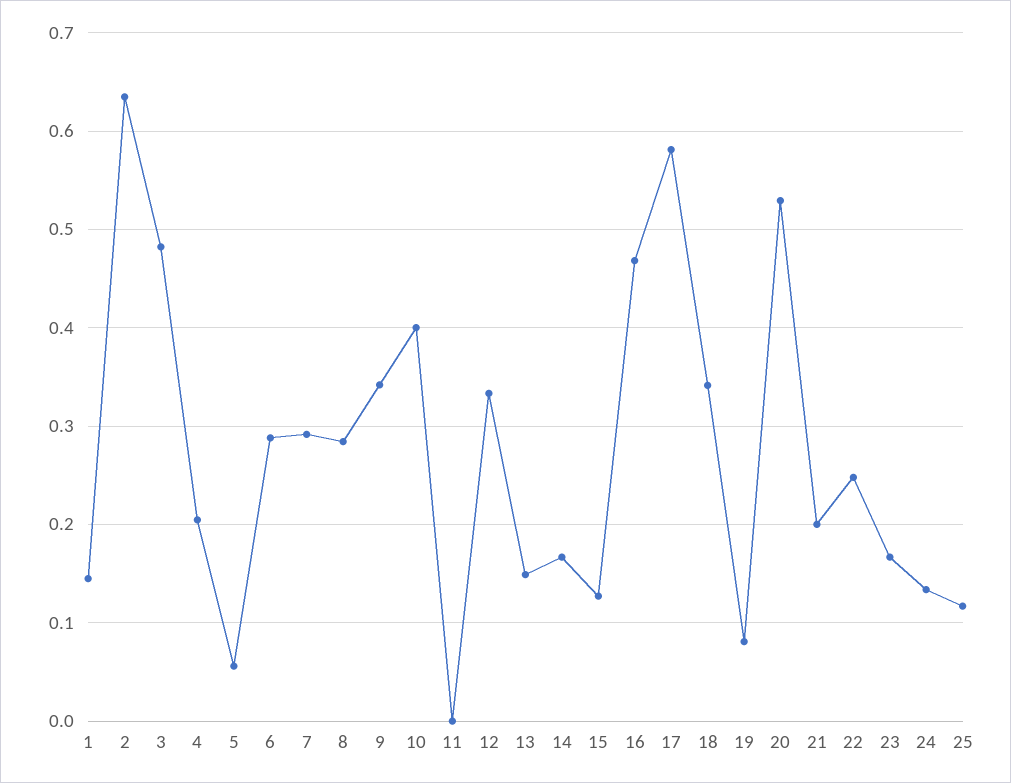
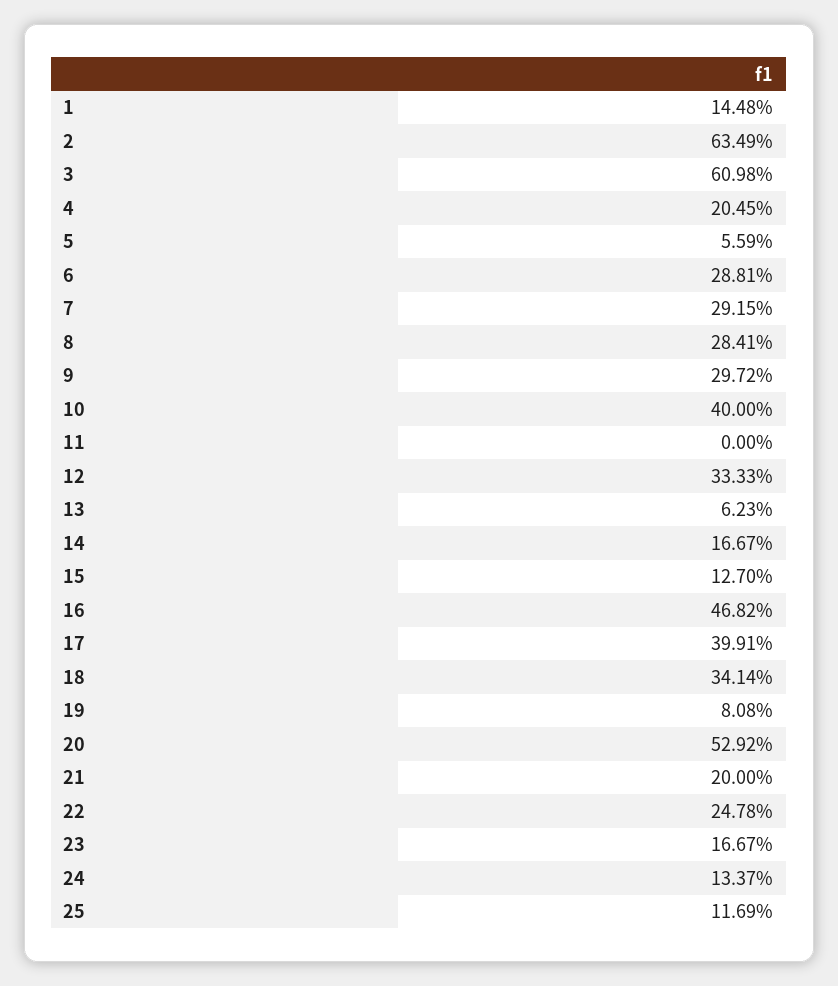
  {
    "1": 0.1448,
    "2": 0.6349,
-   "3": 0.48,
+   "3": 0.6098,
    "4": 0.2045,
    "5": 0.0559,
    "6": 0.2881,
    "7": 0.2915,
    "8": 0.2841,
-   "9": 0.34,
+   "9": 0.2972,
    "10": 0.4,
    "11": 0,
    "12": 0.3333,
-   "13": 0.15,
+   "13": 0.0623,
    "14": 0.1667,
    "15": 0.127,
    "16": 0.4682,
-   "17": 0.58,
+   "17": 0.3991,
    "18": 0.3414,
    "19": 0.0808,
    "20": 0.5292,
    "21": 0.2,
    "22": 0.2478,
    "23": 0.1667,
    "24": 0.1337,
    "25": 0.1169
  }

